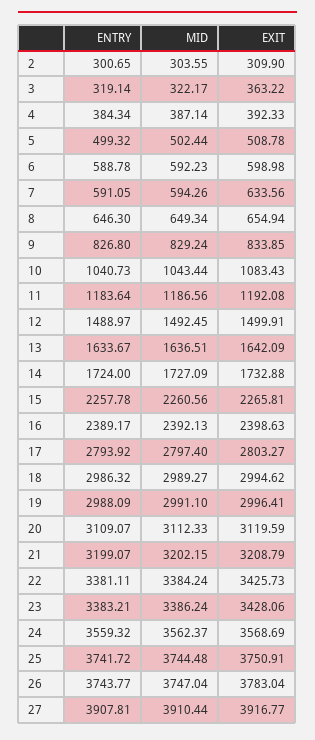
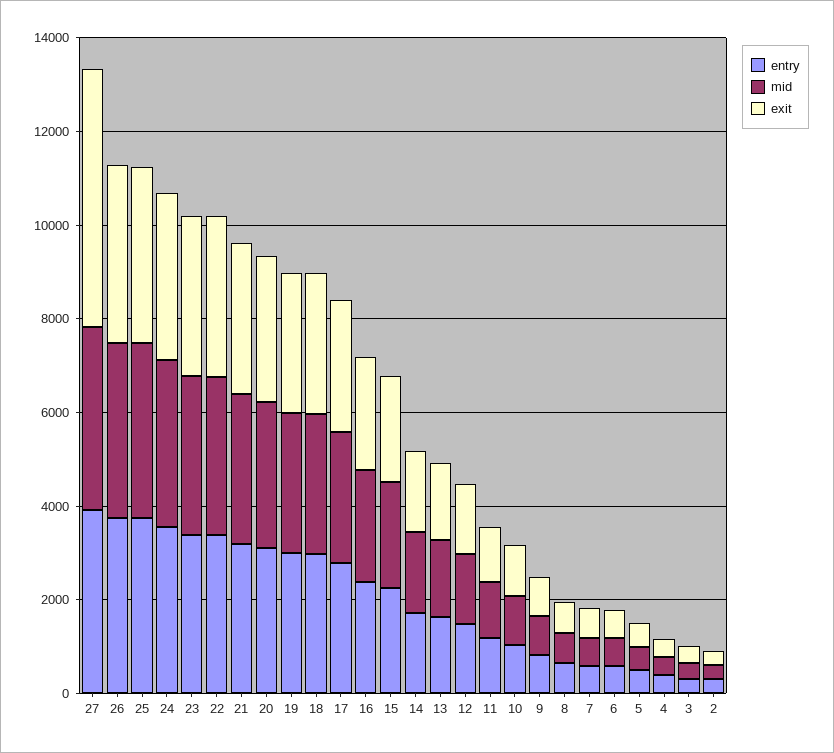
  {
    "ENTRY": {
      "2": 300.65,
      "3": 319.14,
      "4": 384.34,
      "5": 499.32,
      "6": 588.78,
      "7": 591.05,
      "8": 646.3,
      "9": 826.8,
      "10": 1040.73,
      "11": 1183.64,
      "12": 1488.97,
      "13": 1633.67,
      "14": 1724,
      "15": 2257.78,
      "16": 2389.17,
      "17": 2793.92,
      "18": 2986.32,
      "19": 2988.09,
      "20": 3109.07,
      "21": 3199.07,
      "22": 3381.11,
      "23": 3383.21,
      "24": 3559.32,
      "25": 3741.72,
      "26": 3743.77,
      "27": 3907.81
    },
    "MID": {
      "2": 303.55,
      "3": 322.17,
      "4": 387.14,
      "5": 502.44,
      "6": 592.23,
      "7": 594.26,
      "8": 649.34,
      "9": 829.24,
      "10": 1043.44,
      "11": 1186.56,
      "12": 1492.45,
      "13": 1636.51,
      "14": 1727.09,
      "15": 2260.56,
      "16": 2392.13,
      "17": 2797.4,
      "18": 2989.27,
      "19": 2991.1,
      "20": 3112.33,
      "21": 3202.15,
      "22": 3384.24,
      "23": 3386.24,
      "24": 3562.37,
      "25": 3744.48,
      "26": 3747.04,
      "27": 3910.44
    },
    "EXIT": {
      "2": 309.9,
      "3": 363.22,
      "4": 392.33,
      "5": 508.78,
      "6": 598.98,
      "7": 633.56,
      "8": 654.94,
      "9": 833.85,
      "10": 1083.43,
      "11": 1192.08,
      "12": 1499.91,
      "13": 1642.09,
      "14": 1732.88,
      "15": 2265.81,
      "16": 2398.63,
      "17": 2803.27,
      "18": 2994.62,
      "19": 2996.41,
      "20": 3119.59,
      "21": 3208.79,
      "22": 3425.73,
      "23": 3428.06,
      "24": 3568.69,
      "25": 3750.91,
      "26": 3783.04,
-     "27": 3916.77
+     "27": 5500
    }
  }

